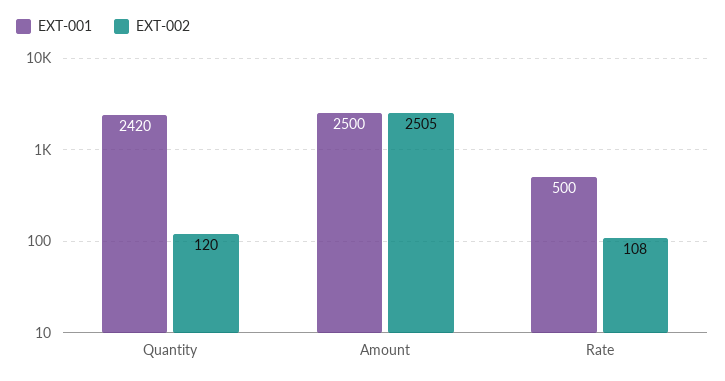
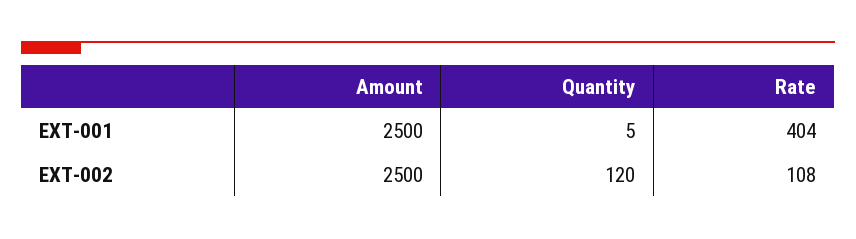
  {
    "EXT-001": {
-     "Quantity": 2420,
+     "Quantity": 5,
      "Amount": 2500,
-     "Rate": 500
+     "Rate": 404
    },
    "EXT-002": {
      "Quantity": 120,
-     "Amount": 2505,
+     "Amount": 2500,
      "Rate": 108
    }
  }

